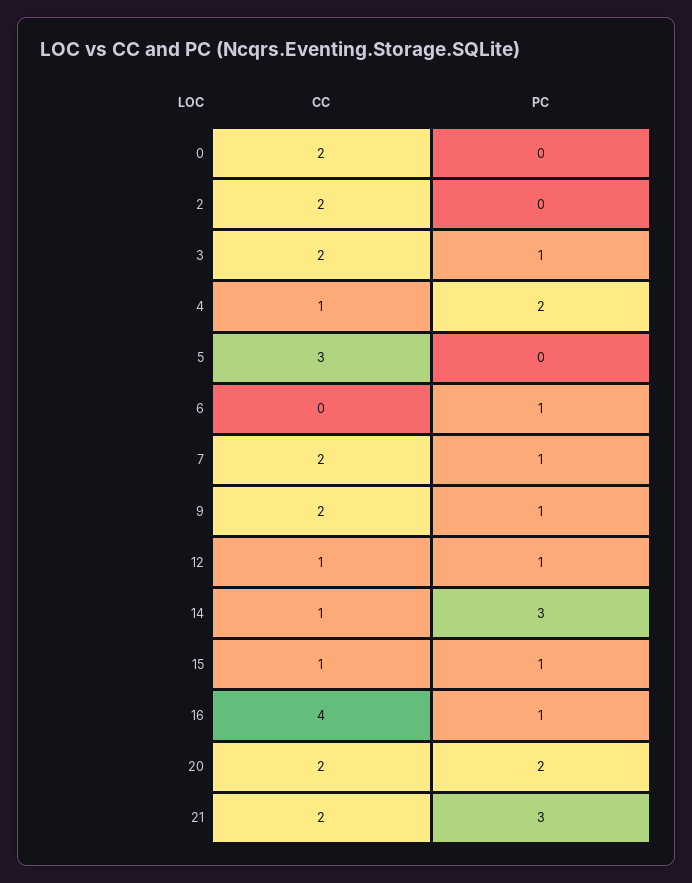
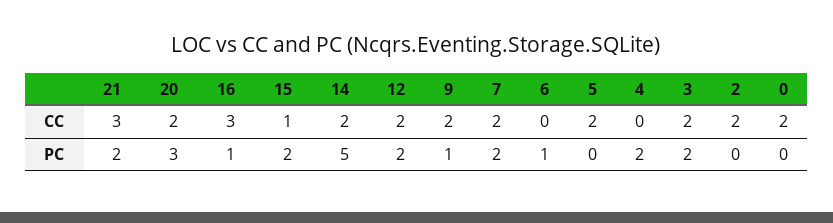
  {
    "CC": {
      "0": 2,
      "2": 2,
      "3": 2,
-     "4": 1,
+     "4": 0,
-     "5": 3,
+     "5": 2,
      "6": 0,
      "7": 2,
      "9": 2,
-     "12": 1,
+     "12": 2,
-     "14": 1,
+     "14": 2,
      "15": 1,
-     "16": 4,
+     "16": 3,
      "20": 2,
-     "21": 2
+     "21": 3
    },
    "PC": {
      "0": 0,
      "2": 0,
-     "3": 1,
+     "3": 2,
      "4": 2,
      "5": 0,
      "6": 1,
-     "7": 1,
+     "7": 2,
      "9": 1,
-     "12": 1,
+     "12": 2,
-     "14": 3,
+     "14": 5,
-     "15": 1,
+     "15": 2,
      "16": 1,
-     "20": 2,
+     "20": 3,
-     "21": 3
+     "21": 2
    }
  }

